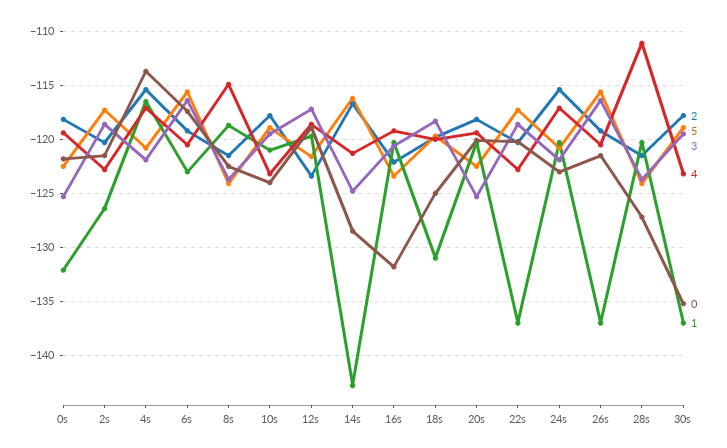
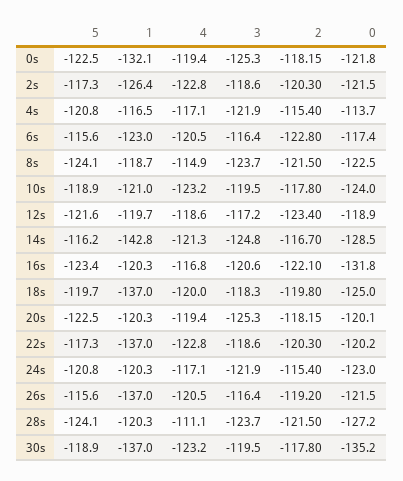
  {
    "2": {
      "0s": -118.15,
      "2s": -120.3,
      "4s": -115.4,
-     "6s": -119,
+     "6s": -122.8,
      "8s": -121.5,
      "10s": -117.8,
      "12s": -123.4,
      "14s": -116.7,
      "16s": -122.1,
      "18s": -119.8,
      "20s": -118.15,
      "22s": -120.3,
      "24s": -115.4,
      "26s": -119.2,
      "28s": -121.5,
      "30s": -117.8
    },
    "5": {
      "0s": -122.5,
      "2s": -117.3,
      "4s": -120.8,
      "6s": -115.6,
      "8s": -124.1,
      "10s": -118.9,
      "12s": -121.6,
      "14s": -116.2,
      "16s": -123.4,
      "18s": -119.7,
      "20s": -122.5,
      "22s": -117.3,
      "24s": -120.8,
      "26s": -115.6,
      "28s": -124.1,
      "30s": -118.9
    },
    "3": {
      "0s": -125.3,
      "2s": -118.6,
      "4s": -121.9,
      "6s": -116.4,
      "8s": -123.7,
      "10s": -119.5,
      "12s": -117.2,
      "14s": -124.8,
      "16s": -120.6,
      "18s": -118.3,
      "20s": -125.3,
      "22s": -118.6,
      "24s": -121.9,
      "26s": -116.4,
      "28s": -123.7,
      "30s": -119.5
    },
    "4": {
      "0s": -119.4,
      "2s": -122.8,
      "4s": -117.1,
      "6s": -120.5,
      "8s": -114.9,
      "10s": -123.2,
      "12s": -118.6,
      "14s": -121.3,
-     "16s": -119,
+     "16s": -116.8,
      "18s": -120,
      "20s": -119.4,
      "22s": -122.8,
      "24s": -117.1,
      "26s": -120.5,
      "28s": -111.1,
      "30s": -123.2
    },
    "0": {
      "0s": -121.8,
      "2s": -121.5,
      "4s": -113.7,
      "6s": -117.4,
      "8s": -122.5,
      "10s": -124,
      "12s": -118.9,
      "14s": -128.5,
      "16s": -131.8,
      "18s": -125,
      "20s": -120.1,
      "22s": -120.2,
      "24s": -123,
      "26s": -121.5,
      "28s": -127.2,
      "30s": -135.2
    },
    "1": {
      "0s": -132.1,
      "2s": -126.4,
      "4s": -116.5,
      "6s": -123,
      "8s": -118.7,
      "10s": -121,
      "12s": -119.7,
      "14s": -142.8,
      "16s": -120.3,
-     "18s": -131,
+     "18s": -137,
      "20s": -120.3,
      "22s": -137,
      "24s": -120.3,
      "26s": -137,
      "28s": -120.3,
      "30s": -137
    }
  }

